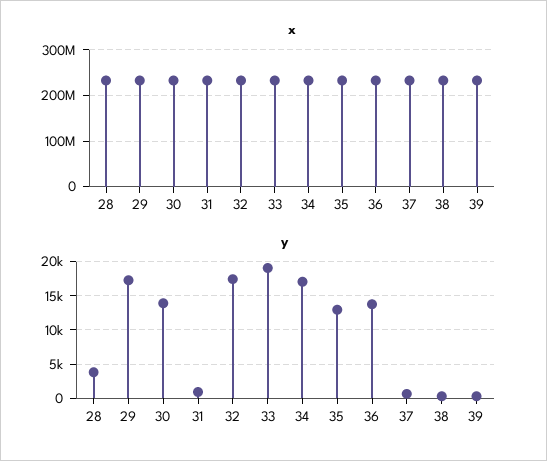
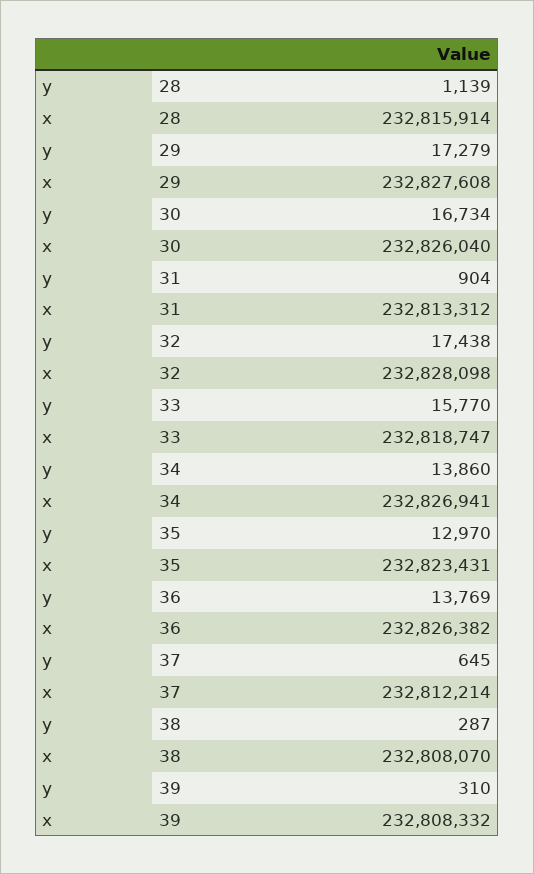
  {
    "x": {
      "28": 232815914,
      "29": 232827608,
      "30": 232826040,
      "31": 232813312,
      "32": 232828098,
      "33": 232818747,
      "34": 232826941,
      "35": 232823431,
      "36": 232826382,
      "37": 232812214,
      "38": 232808070,
      "39": 232808332
    },
    "y": {
-     "28": 4000,
+     "28": 1139,
      "29": 17279,
-     "30": 14000,
+     "30": 16734,
      "31": 904,
      "32": 17438,
-     "33": 19000,
+     "33": 15770,
-     "34": 17000,
+     "34": 13860,
      "35": 12970,
      "36": 13769,
      "37": 645,
      "38": 287,
      "39": 310
    }
  }

